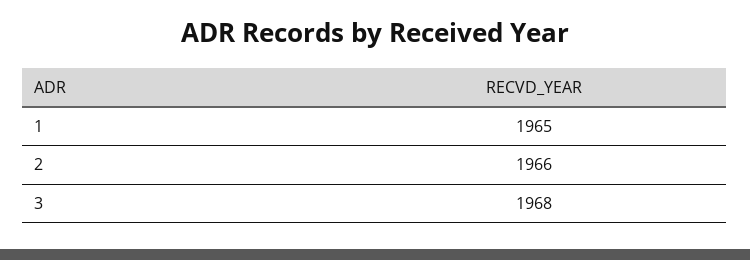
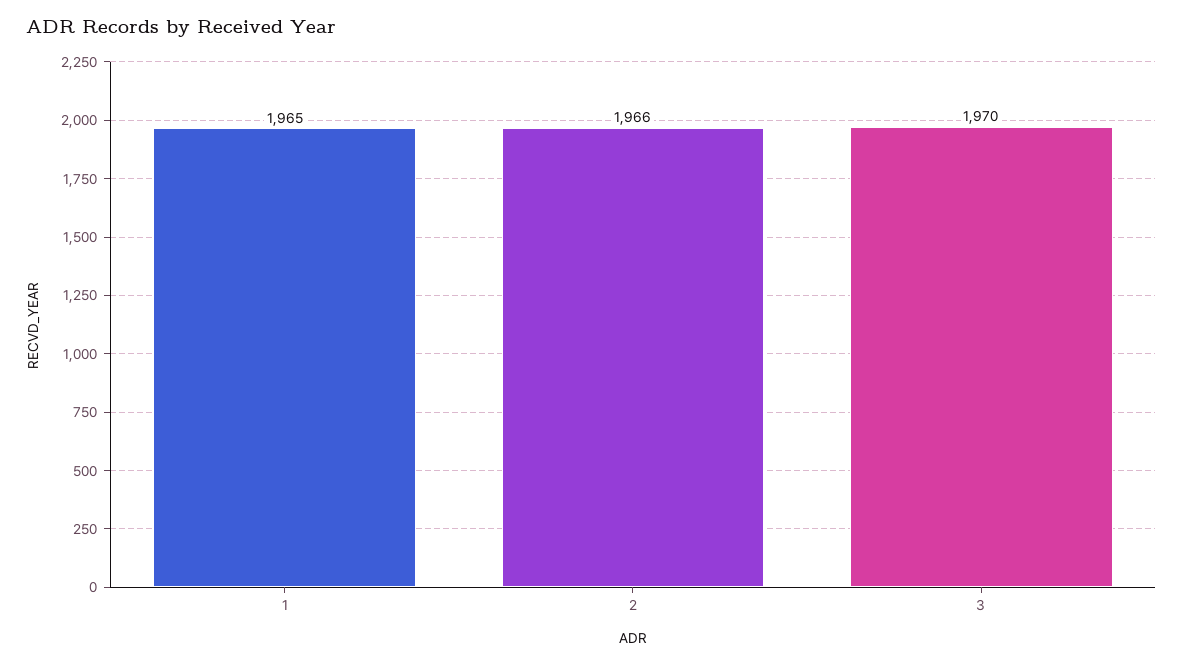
  {
    "1": 1965,
    "2": 1966,
-   "3": 1968
+   "3": 1970
  }

